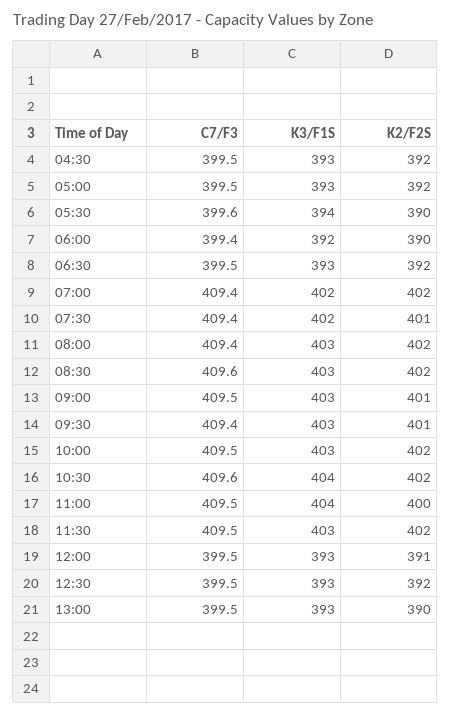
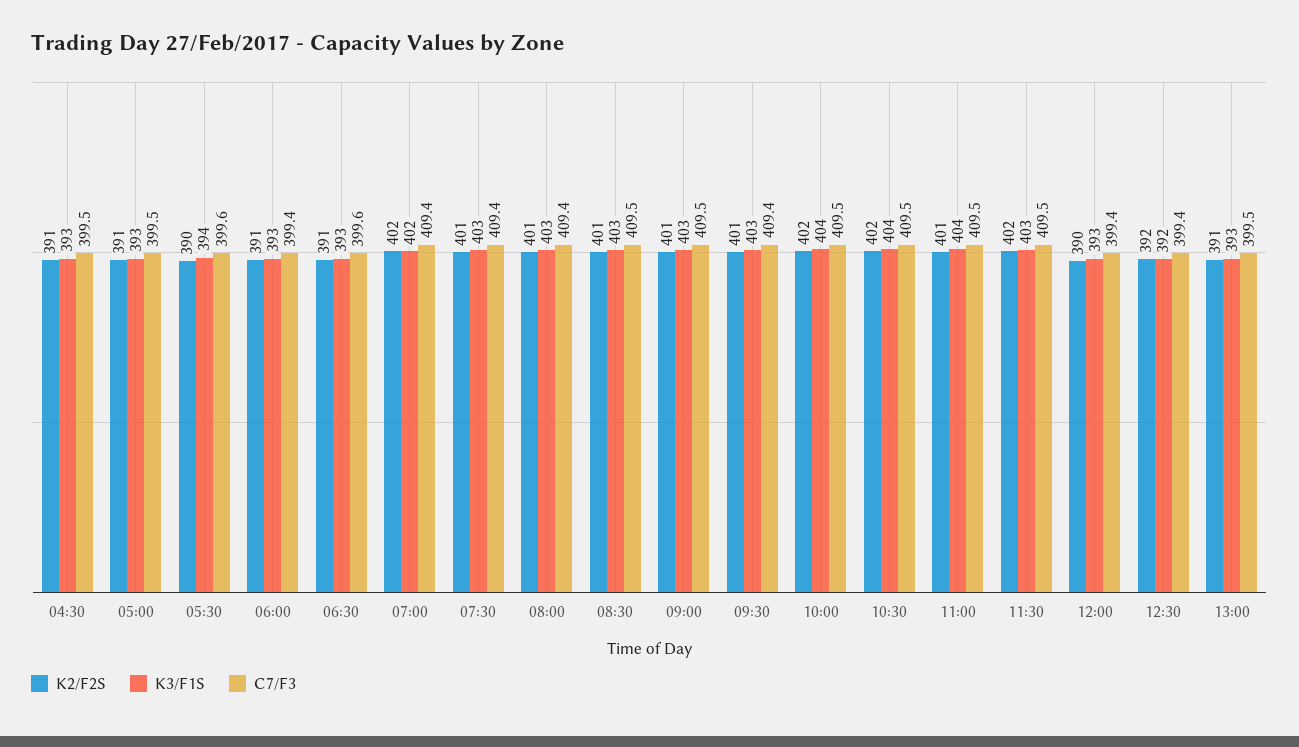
  {
    "C7/F3": {
      "04:30": 399.5,
      "05:00": 399.5,
      "05:30": 399.6,
      "06:00": 399.4,
-     "06:30": 399.5,
+     "06:30": 399.6,
      "07:00": 409.4,
      "07:30": 409.4,
      "08:00": 409.4,
-     "08:30": 409.6,
+     "08:30": 409.5,
      "09:00": 409.5,
      "09:30": 409.4,
      "10:00": 409.5,
-     "10:30": 409.6,
+     "10:30": 409.5,
      "11:00": 409.5,
      "11:30": 409.5,
-     "12:00": 399.5,
+     "12:00": 399.4,
-     "12:30": 399.5,
+     "12:30": 399.4,
      "13:00": 399.5
    },
    "K3/F1S": {
      "04:30": 393,
      "05:00": 393,
      "05:30": 394,
-     "06:00": 392,
+     "06:00": 393,
      "06:30": 393,
      "07:00": 402,
-     "07:30": 402,
+     "07:30": 403,
      "08:00": 403,
      "08:30": 403,
      "09:00": 403,
      "09:30": 403,
-     "10:00": 403,
+     "10:00": 404,
      "10:30": 404,
      "11:00": 404,
      "11:30": 403,
      "12:00": 393,
-     "12:30": 393,
+     "12:30": 392,
      "13:00": 393
    },
    "K2/F2S": {
-     "04:30": 392,
+     "04:30": 391,
-     "05:00": 392,
+     "05:00": 391,
      "05:30": 390,
-     "06:00": 390,
+     "06:00": 391,
-     "06:30": 392,
+     "06:30": 391,
      "07:00": 402,
      "07:30": 401,
-     "08:00": 402,
+     "08:00": 401,
-     "08:30": 402,
+     "08:30": 401,
      "09:00": 401,
      "09:30": 401,
      "10:00": 402,
      "10:30": 402,
-     "11:00": 400,
+     "11:00": 401,
      "11:30": 402,
-     "12:00": 391,
+     "12:00": 390,
      "12:30": 392,
-     "13:00": 390
+     "13:00": 391
    }
  }

